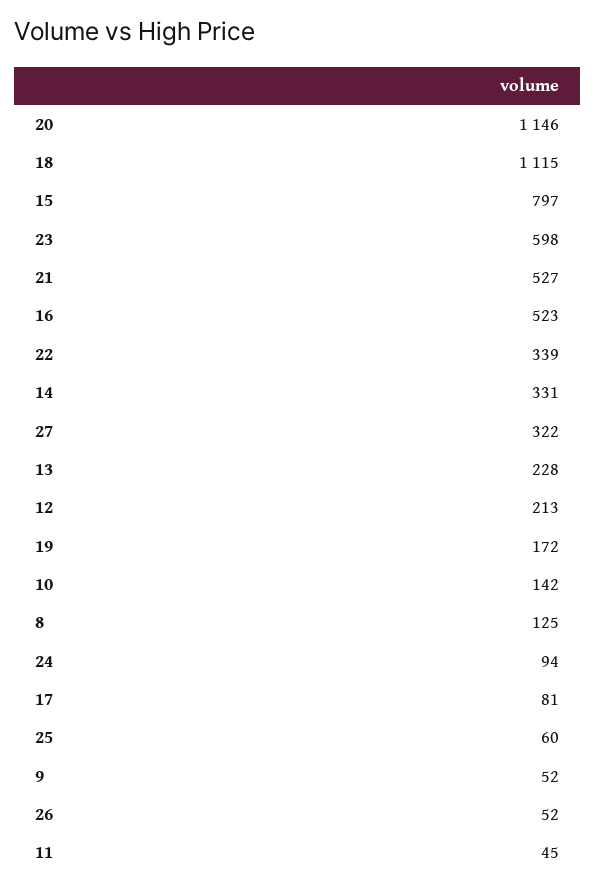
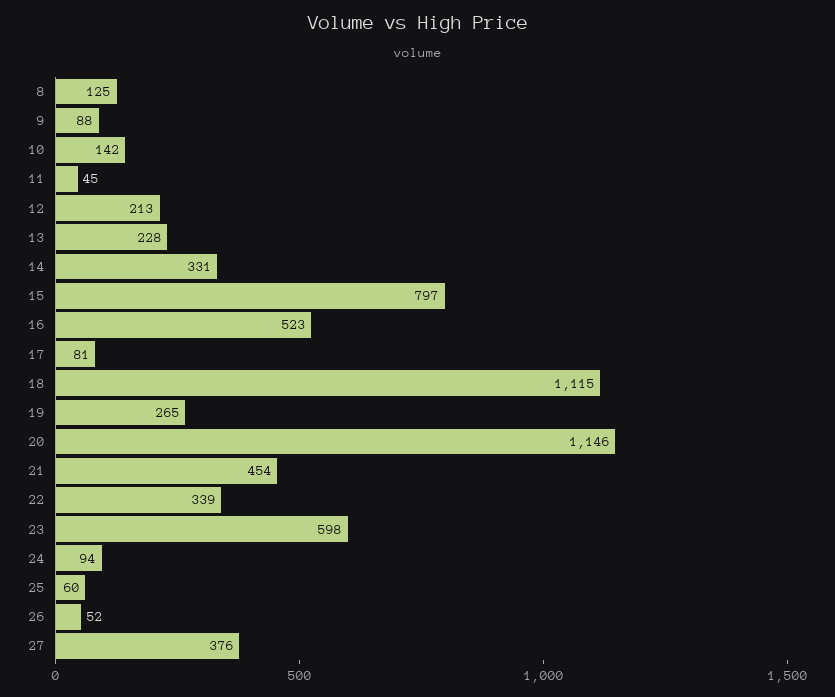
  {
    "20": 1146,
    "18": 1115,
    "15": 797,
    "23": 598,
-   "21": 527,
+   "21": 454,
    "16": 523,
    "22": 339,
    "14": 331,
-   "27": 322,
+   "27": 376,
    "13": 228,
    "12": 213,
-   "19": 172,
+   "19": 265,
    "10": 142,
    "8": 125,
    "24": 94,
    "17": 81,
    "25": 60,
-   "9": 52,
+   "9": 88,
    "26": 52,
    "11": 45
  }

